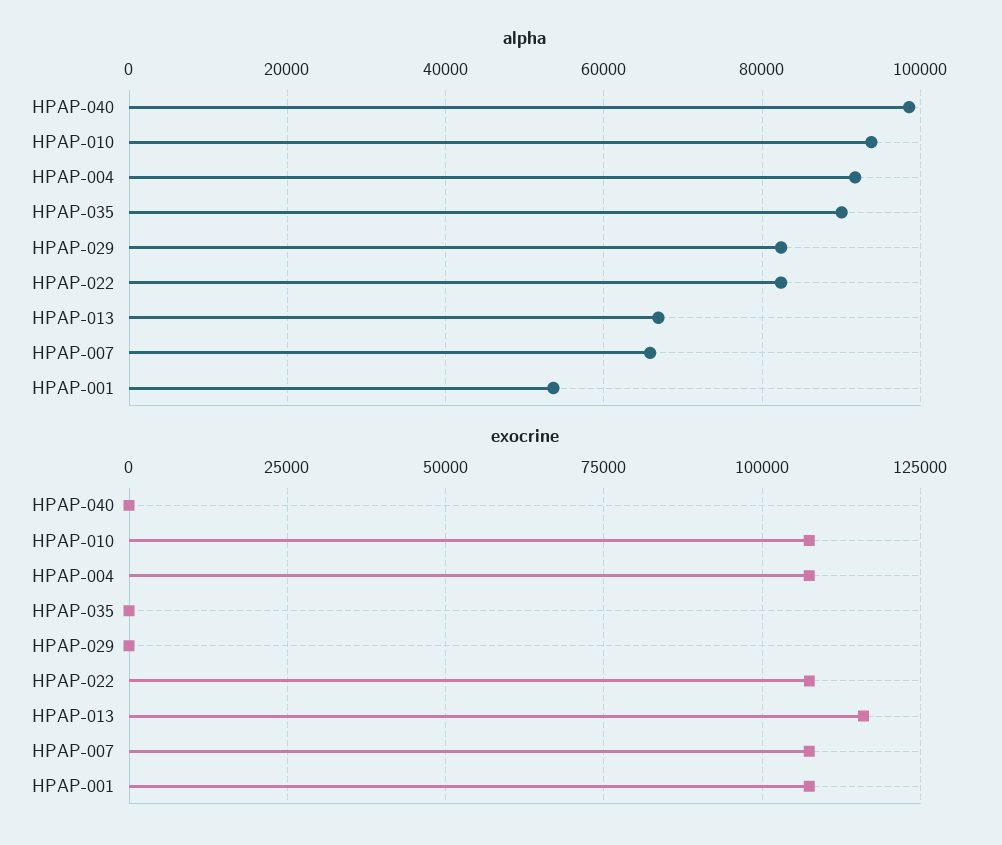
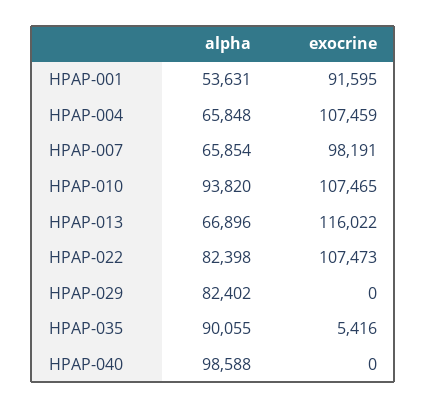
  {
    "alpha": {
      "HPAP-040": 98588,
      "HPAP-010": 93820,
-     "HPAP-004": 92000,
+     "HPAP-004": 65848,
      "HPAP-035": 90055,
      "HPAP-029": 82402,
      "HPAP-022": 82398,
      "HPAP-013": 66896,
      "HPAP-007": 65854,
      "HPAP-001": 53631
    },
    "exocrine": {
      "HPAP-040": 0,
      "HPAP-010": 107465,
      "HPAP-004": 107459,
-     "HPAP-035": 0,
+     "HPAP-035": 5416,
      "HPAP-029": 0,
      "HPAP-022": 107473,
      "HPAP-013": 116022,
-     "HPAP-007": 107500,
+     "HPAP-007": 98191,
-     "HPAP-001": 107500
+     "HPAP-001": 91595
    }
  }

